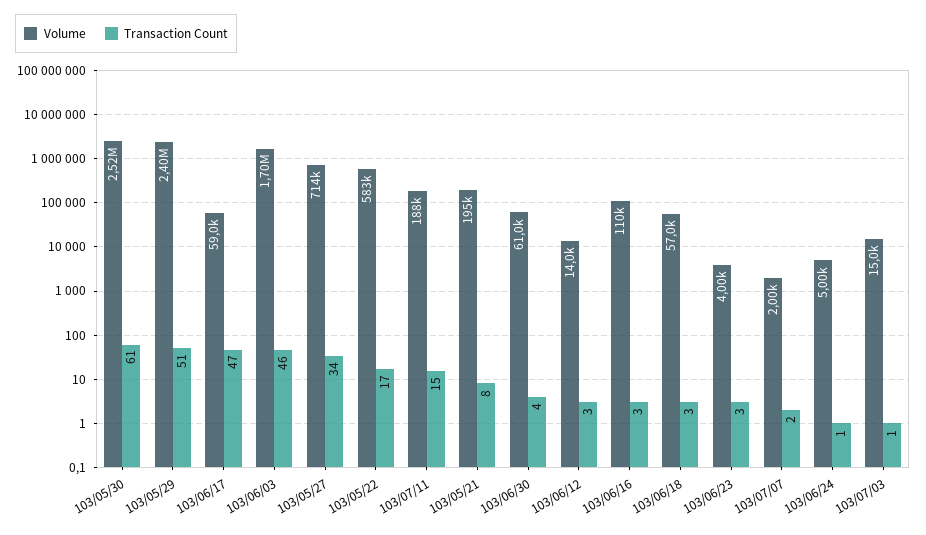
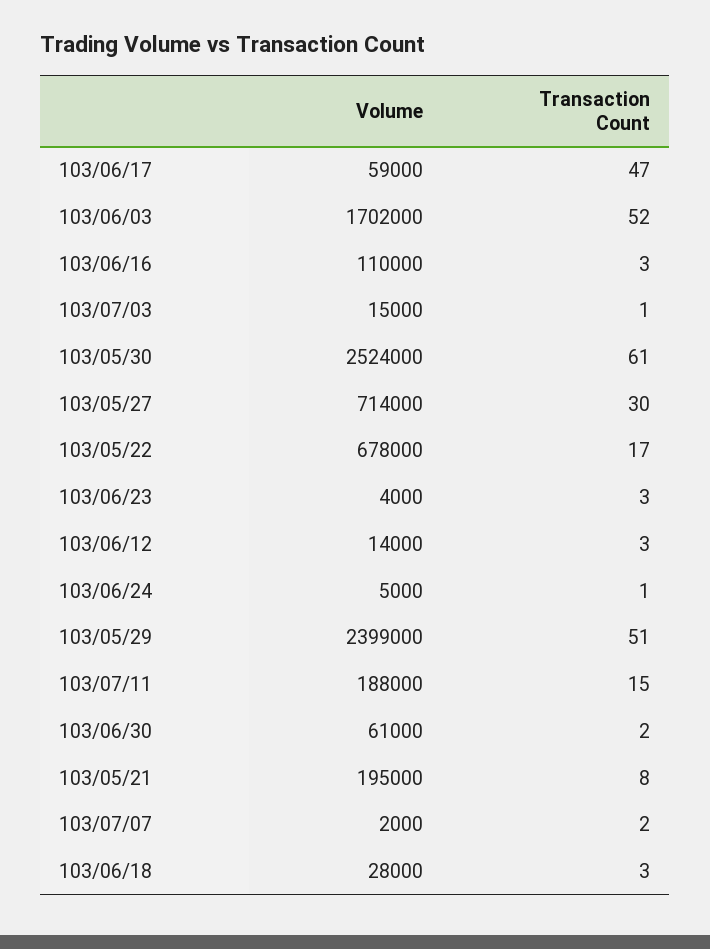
  {
    "Volume": {
      "103/05/30": 2524000,
      "103/05/29": 2399000,
      "103/06/17": 59000,
      "103/06/03": 1702000,
      "103/05/27": 714000,
-     "103/05/22": 583000,
+     "103/05/22": 678000,
      "103/07/11": 188000,
      "103/05/21": 195000,
      "103/06/30": 61000,
      "103/06/12": 14000,
      "103/06/16": 110000,
-     "103/06/18": 57000,
+     "103/06/18": 28000,
      "103/06/23": 4000,
      "103/07/07": 2000,
      "103/06/24": 5000,
      "103/07/03": 15000
    },
    "Transaction Count": {
      "103/05/30": 61,
      "103/05/29": 51,
      "103/06/17": 47,
-     "103/06/03": 46,
+     "103/06/03": 52,
-     "103/05/27": 34,
+     "103/05/27": 30,
      "103/05/22": 17,
      "103/07/11": 15,
      "103/05/21": 8,
-     "103/06/30": 4,
+     "103/06/30": 2,
      "103/06/12": 3,
      "103/06/16": 3,
      "103/06/18": 3,
      "103/06/23": 3,
      "103/07/07": 2,
      "103/06/24": 1,
      "103/07/03": 1
    }
  }

